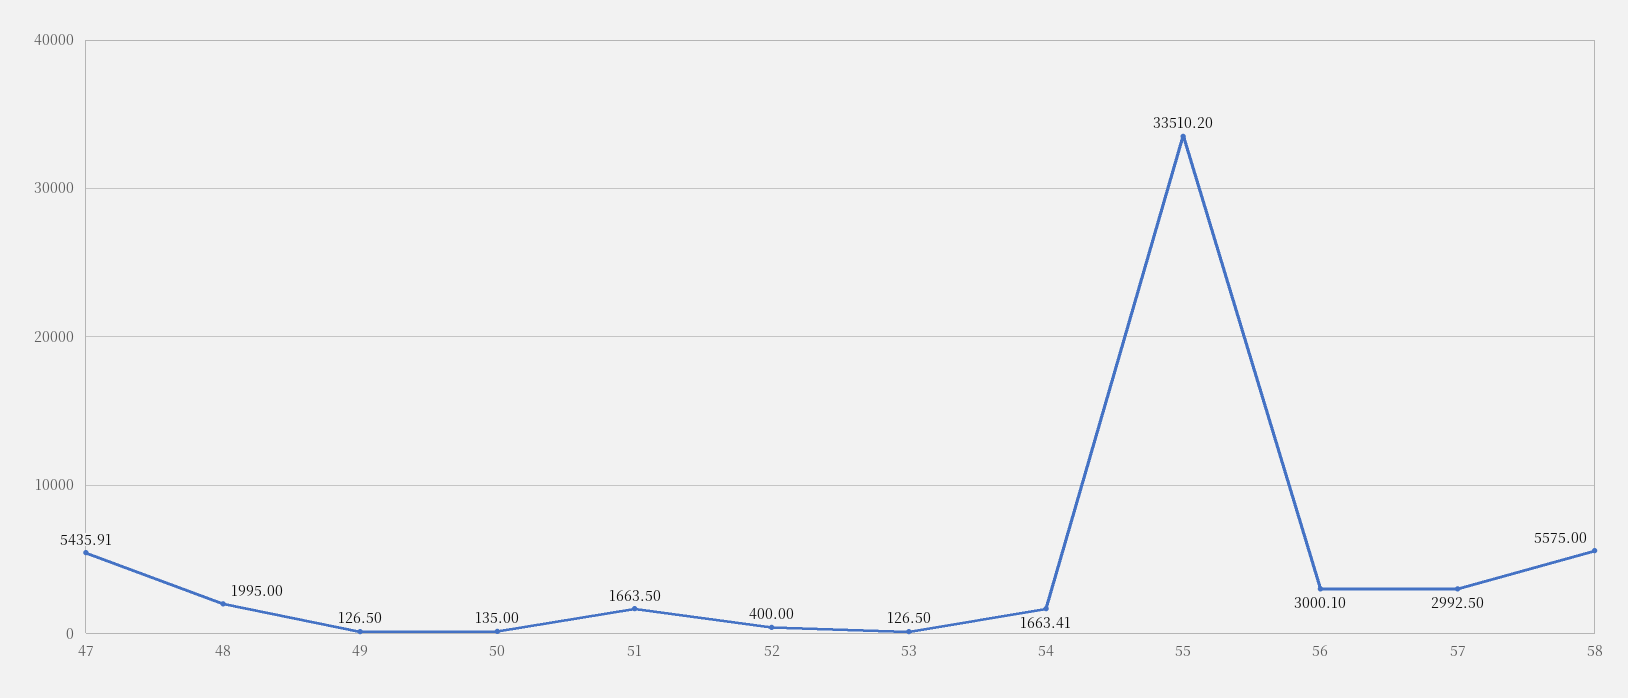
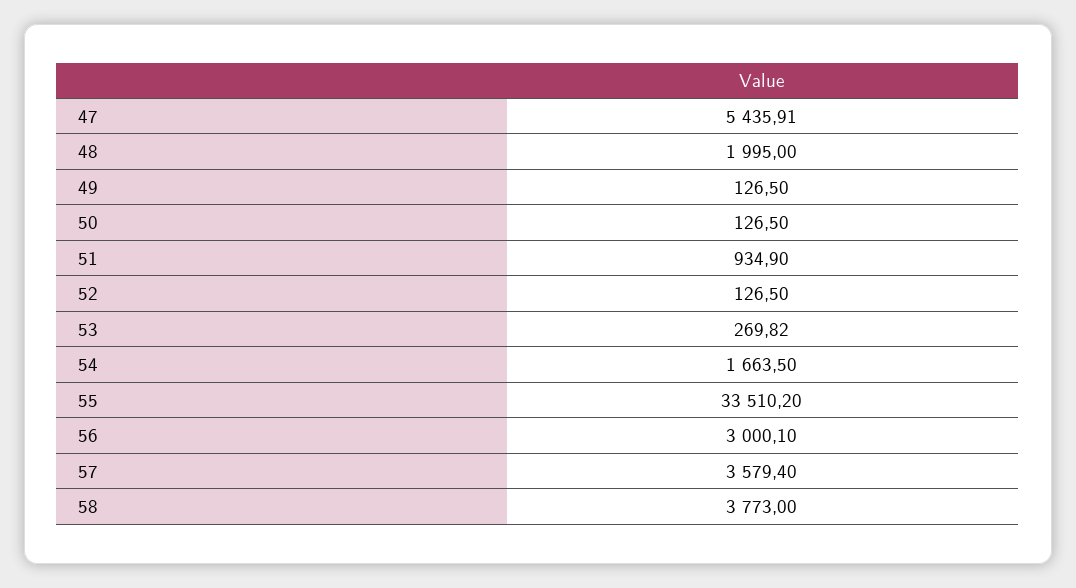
  {
    "47": 5435.91,
    "48": 1995,
    "49": 126.5,
-   "50": 135,
+   "50": 126.5,
-   "51": 1663.5,
+   "51": 934.9,
-   "52": 400,
+   "52": 126.5,
-   "53": 126.5,
+   "53": 269.82,
-   "54": 1663.41,
+   "54": 1663.5,
    "55": 33510.2,
    "56": 3000.1,
-   "57": 2992.5,
+   "57": 3579.4,
-   "58": 5575
+   "58": 3773
  }

